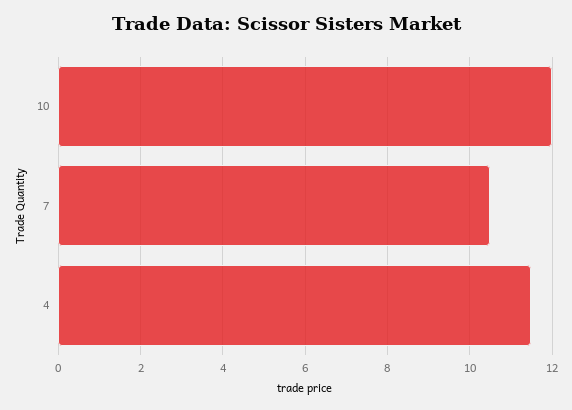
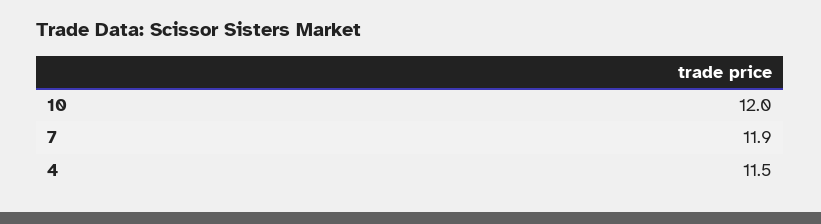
  {
    "10": 12,
-   "7": 10.5,
+   "7": 11.9,
    "4": 11.5
  }

